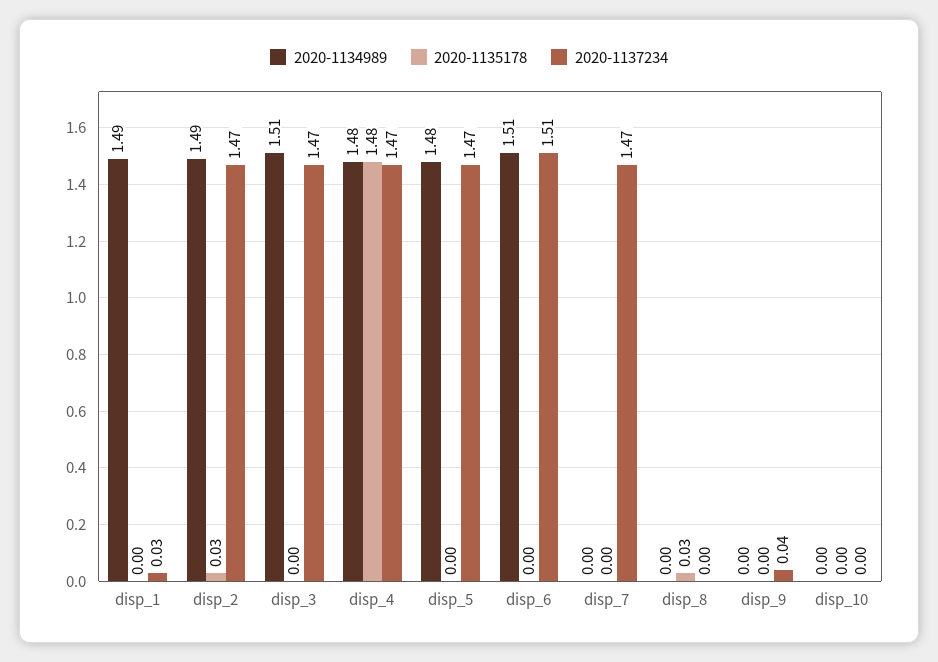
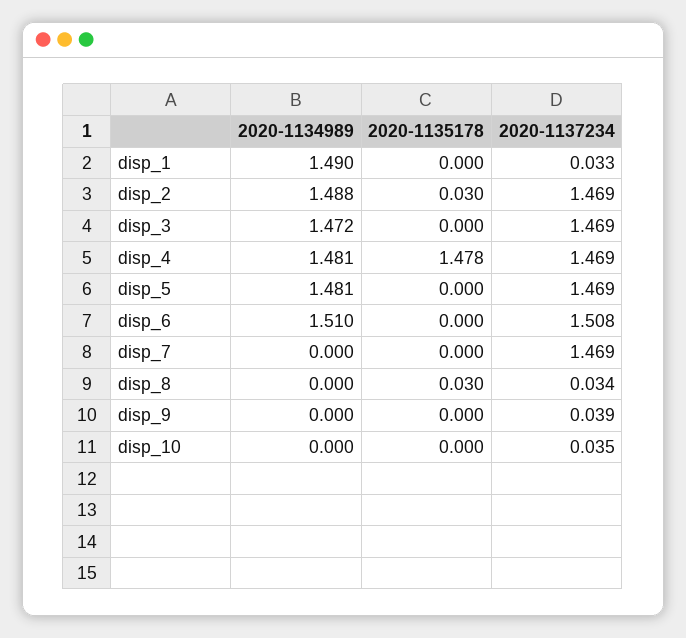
  {
    "2020-1134989": {
      "disp_1": 1.49,
      "disp_2": 1.488,
-     "disp_3": 1.51,
+     "disp_3": 1.472,
      "disp_4": 1.481,
      "disp_5": 1.481,
      "disp_6": 1.51,
      "disp_7": 0,
      "disp_8": 0,
      "disp_9": 0,
      "disp_10": 0
    },
    "2020-1135178": {
      "disp_1": 0,
      "disp_2": 0.03,
      "disp_3": 0,
      "disp_4": 1.478,
      "disp_5": 0,
      "disp_6": 0,
      "disp_7": 0,
      "disp_8": 0.03,
      "disp_9": 0,
      "disp_10": 0
    },
    "2020-1137234": {
      "disp_1": 0.033,
      "disp_2": 1.469,
      "disp_3": 1.469,
      "disp_4": 1.469,
      "disp_5": 1.469,
      "disp_6": 1.508,
      "disp_7": 1.469,
-     "disp_8": 0,
+     "disp_8": 0.034,
      "disp_9": 0.039,
-     "disp_10": 0
+     "disp_10": 0.035
    }
  }

